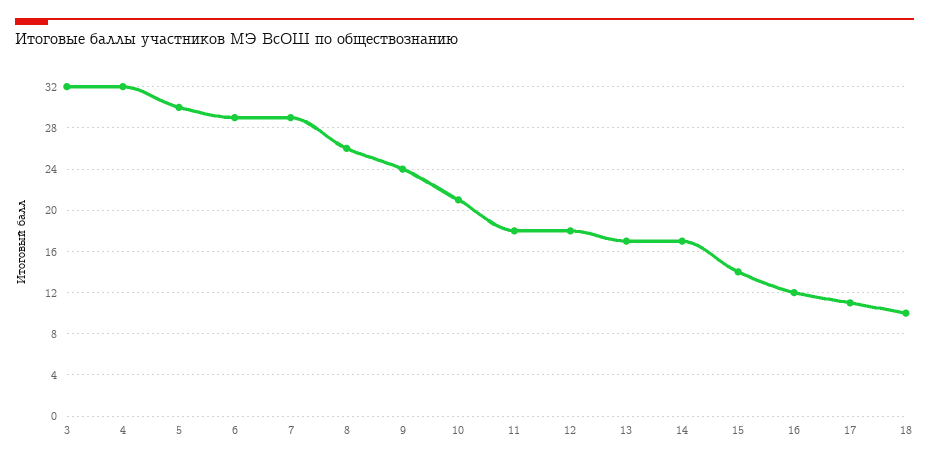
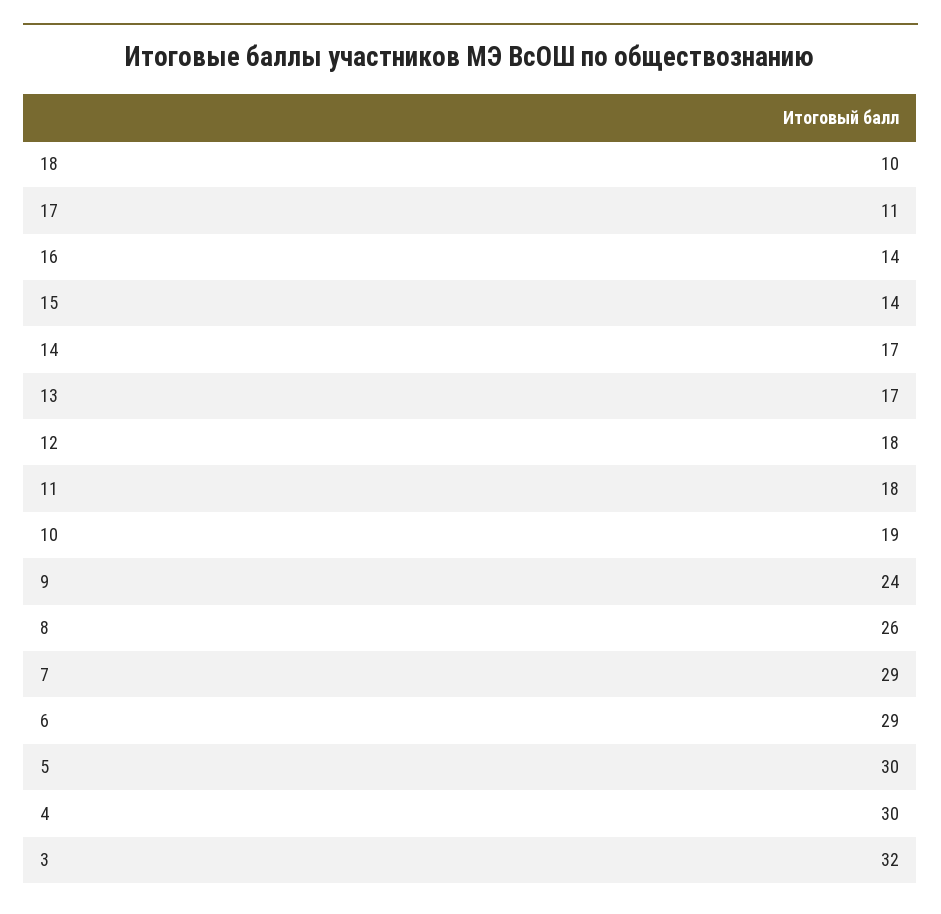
  {
    "3": 32,
-   "4": 32,
+   "4": 30,
    "5": 30,
    "6": 29,
    "7": 29,
    "8": 26,
    "9": 24,
-   "10": 21,
+   "10": 19,
    "11": 18,
    "12": 18,
    "13": 17,
    "14": 17,
    "15": 14,
-   "16": 12,
+   "16": 14,
    "17": 11,
    "18": 10
  }

